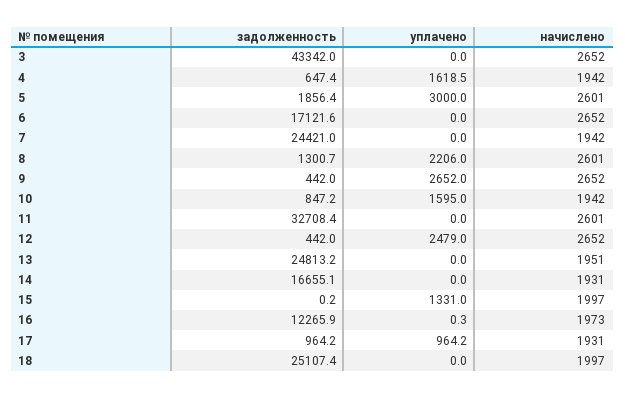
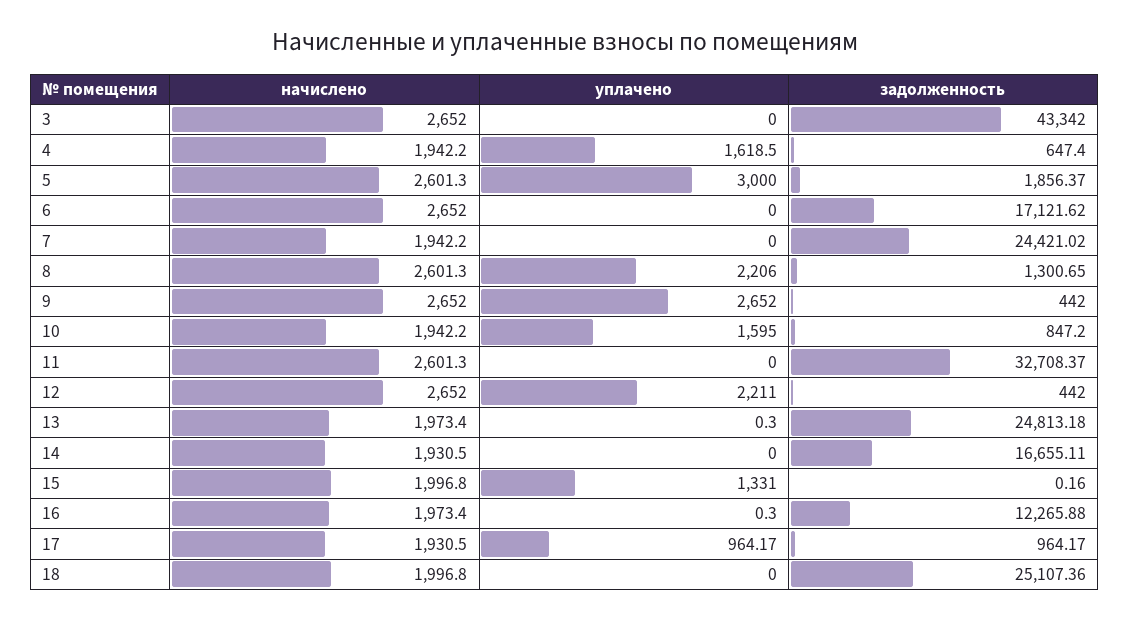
  {
    "задолженность": {
      "3": 43342,
      "4": 647.4,
      "5": 1856.37,
      "6": 17121.62,
      "7": 24421.02,
      "8": 1300.65,
      "9": 442,
      "10": 847.2,
      "11": 32708.37,
      "12": 442,
      "13": 24813.18,
      "14": 16655.11,
      "15": 0.16,
      "16": 12265.88,
      "17": 964.17,
      "18": 25107.36
    },
    "уплачено": {
      "3": 0,
      "4": 1618.5,
      "5": 3000,
      "6": 0,
      "7": 0,
      "8": 2206,
      "9": 2652,
      "10": 1595,
      "11": 0,
-     "12": 2479,
+     "12": 2211,
-     "13": 0,
+     "13": 0.3,
      "14": 0,
      "15": 1331,
      "16": 0.3,
      "17": 964.17,
      "18": 0
    },
    "начислено": {
      "3": 2652,
      "4": 1942.2,
      "5": 2601.3,
      "6": 2652,
      "7": 1942.2,
      "8": 2601.3,
      "9": 2652,
      "10": 1942.2,
      "11": 2601.3,
      "12": 2652,
-     "13": 1951,
+     "13": 1973.4,
      "14": 1930.5,
      "15": 1996.8,
      "16": 1973.4,
      "17": 1930.5,
      "18": 1996.8
    }
  }

